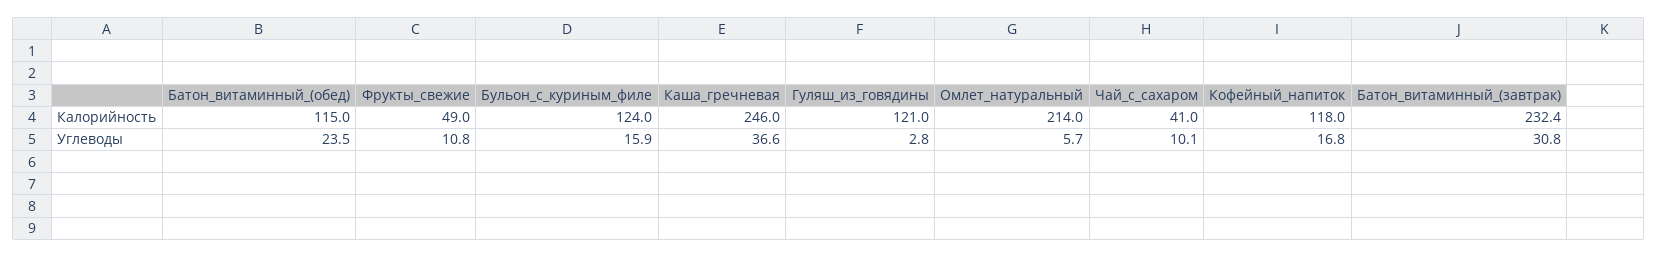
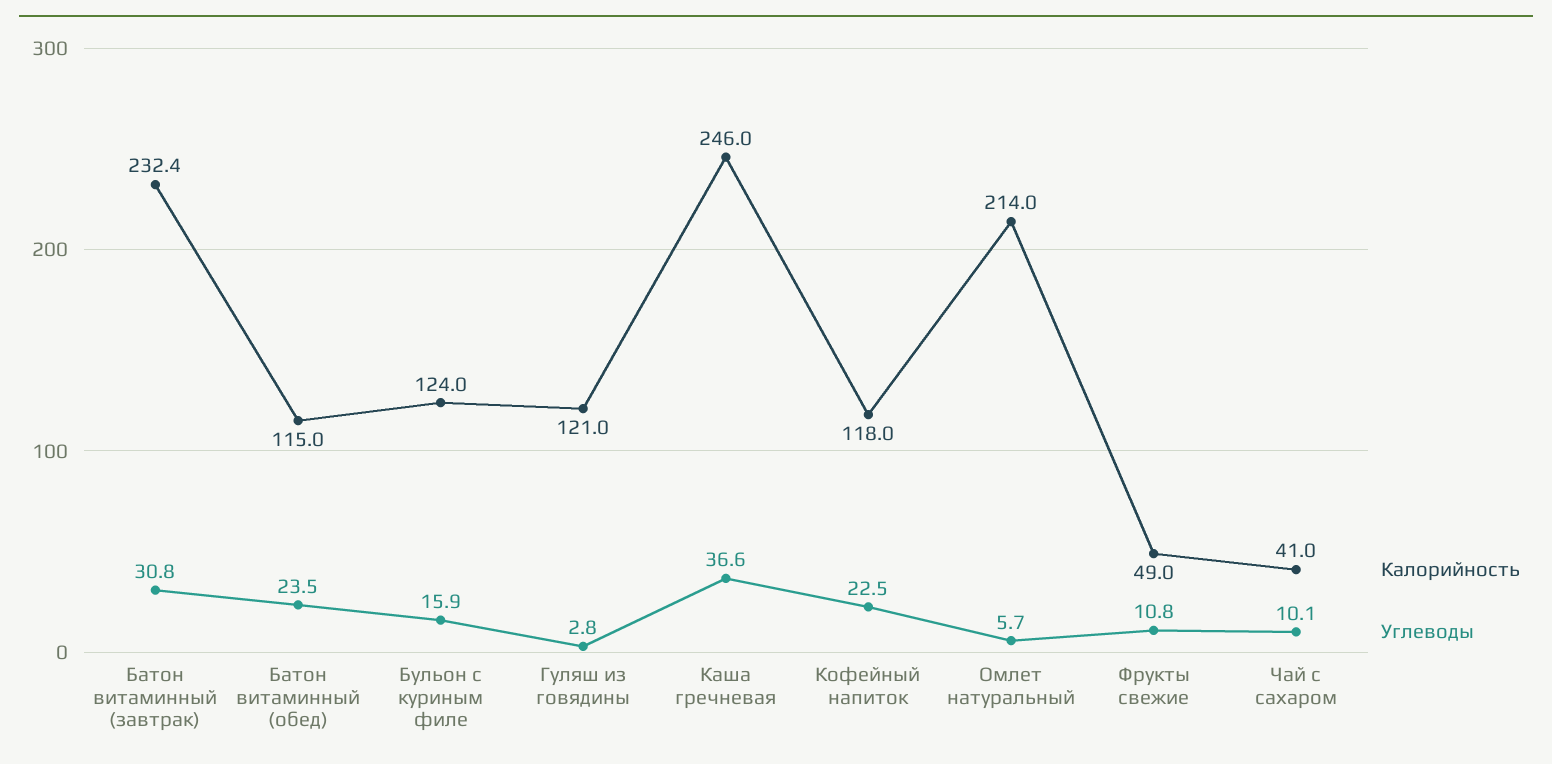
  {
    "Калорийность": {
      "Батон_витаминный_(обед)": 115,
      "Фрукты_свежие": 49,
      "Бульон_с_куриным_филе": 124,
      "Каша_гречневая": 246,
      "Гуляш_из_говядины": 121,
      "Омлет_натуральный": 214,
      "Чай_с_сахаром": 41,
      "Кофейный_напиток": 118,
      "Батон_витаминный_(завтрак)": 232.4
    },
    "Углеводы": {
      "Батон_витаминный_(обед)": 23.5,
      "Фрукты_свежие": 10.8,
      "Бульон_с_куриным_филе": 15.9,
      "Каша_гречневая": 36.6,
      "Гуляш_из_говядины": 2.8,
      "Омлет_натуральный": 5.7,
      "Чай_с_сахаром": 10.1,
-     "Кофейный_напиток": 16.8,
+     "Кофейный_напиток": 22.5,
      "Батон_витаминный_(завтрак)": 30.8
    }
  }

